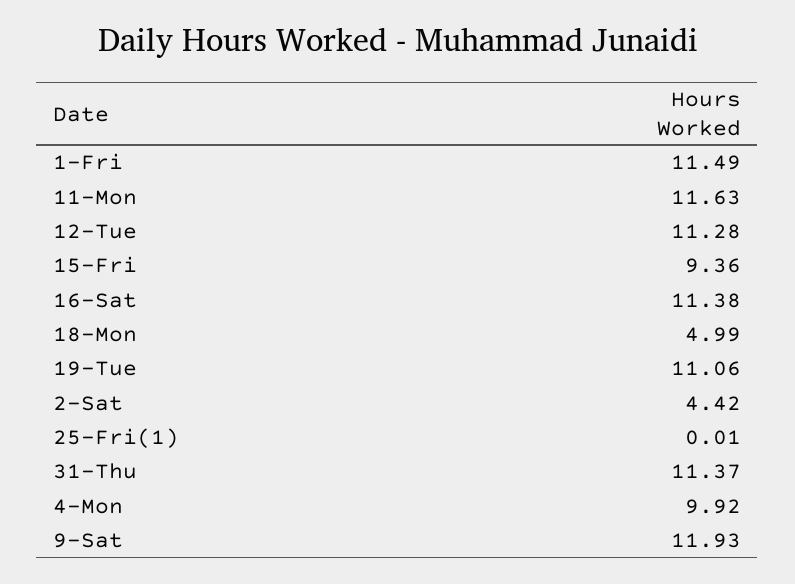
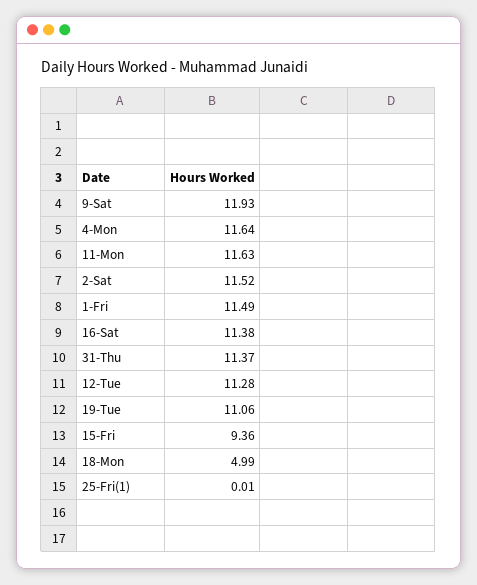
  {
    "1-Fri": 11.49,
    "11-Mon": 11.63,
    "12-Tue": 11.28,
    "15-Fri": 9.36,
    "16-Sat": 11.38,
    "18-Mon": 4.99,
    "19-Tue": 11.06,
-   "2-Sat": 4.42,
+   "2-Sat": 11.52,
    "25-Fri(1)": 0.01,
    "31-Thu": 11.37,
-   "4-Mon": 9.92,
+   "4-Mon": 11.64,
    "9-Sat": 11.93
  }

